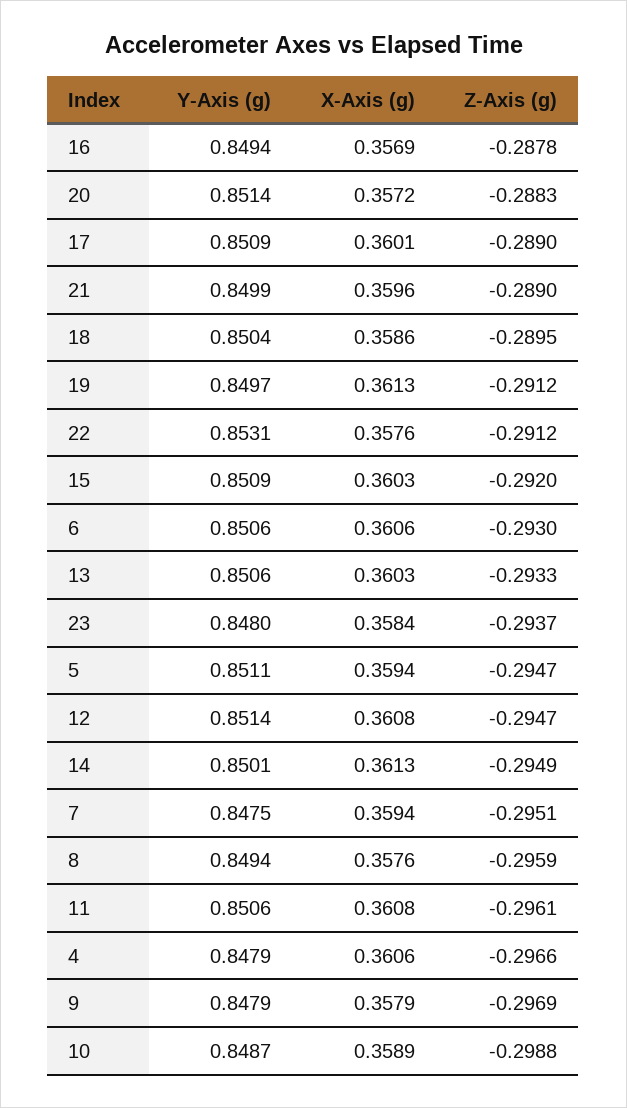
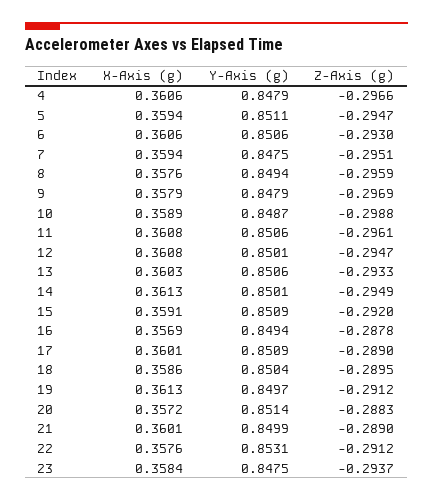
  {
    "Y-Axis (g)": {
      "16": 0.8494,
      "20": 0.8514,
      "17": 0.8509,
      "21": 0.8499,
      "18": 0.8504,
      "19": 0.8497,
      "22": 0.8531,
      "15": 0.8509,
      "6": 0.8506,
      "13": 0.8506,
-     "23": 0.848,
+     "23": 0.8475,
      "5": 0.8511,
-     "12": 0.8514,
+     "12": 0.8501,
      "14": 0.8501,
      "7": 0.8475,
      "8": 0.8494,
      "11": 0.8506,
      "4": 0.8479,
      "9": 0.8479,
      "10": 0.8487
    },
    "X-Axis (g)": {
      "16": 0.3569,
      "20": 0.3572,
      "17": 0.3601,
-     "21": 0.3596,
+     "21": 0.3601,
      "18": 0.3586,
      "19": 0.3613,
      "22": 0.3576,
-     "15": 0.3603,
+     "15": 0.3591,
      "6": 0.3606,
      "13": 0.3603,
      "23": 0.3584,
      "5": 0.3594,
      "12": 0.3608,
      "14": 0.3613,
      "7": 0.3594,
      "8": 0.3576,
      "11": 0.3608,
      "4": 0.3606,
      "9": 0.3579,
      "10": 0.3589
    },
    "Z-Axis (g)": {
      "16": -0.2878,
      "20": -0.2883,
      "17": -0.289,
      "21": -0.289,
      "18": -0.2895,
      "19": -0.2912,
      "22": -0.2912,
      "15": -0.292,
      "6": -0.293,
      "13": -0.2933,
      "23": -0.2937,
      "5": -0.2947,
      "12": -0.2947,
      "14": -0.2949,
      "7": -0.2951,
      "8": -0.2959,
      "11": -0.2961,
      "4": -0.2966,
      "9": -0.2969,
      "10": -0.2988
    }
  }

